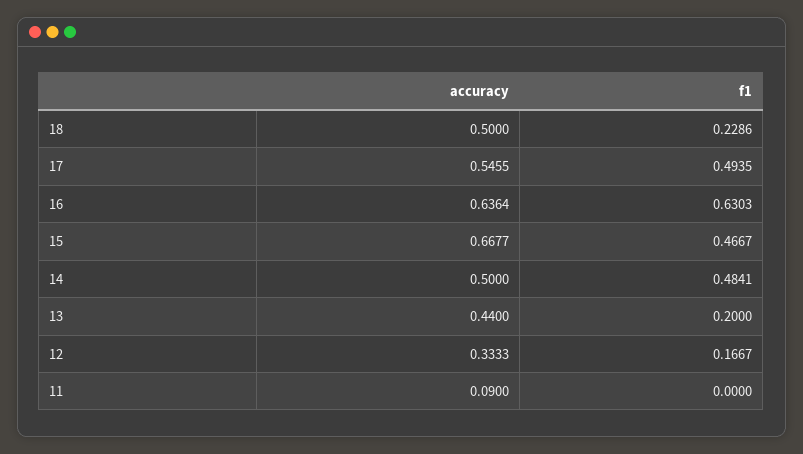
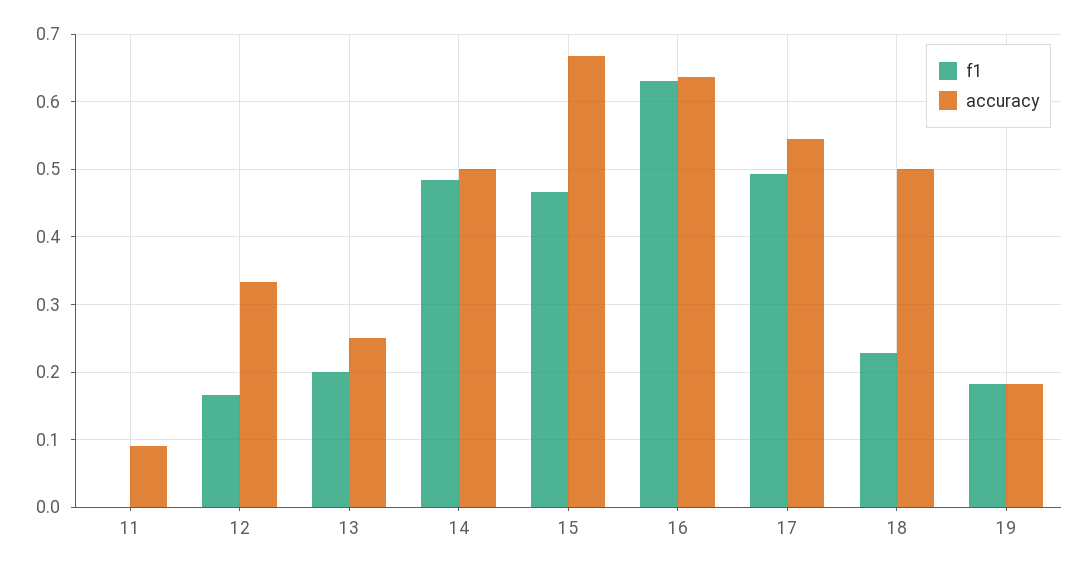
  {
    "accuracy": {
      "18": 0.5,
      "17": 0.5455,
      "16": 0.6364,
      "15": 0.6677,
      "14": 0.5,
-     "13": 0.44,
+     "13": 0.25,
      "12": 0.3333,
-     "11": 0.09
+     "11": 0.09,
+     "19": 0.18
    },
    "f1": {
      "18": 0.2286,
      "17": 0.4935,
      "16": 0.6303,
      "15": 0.4667,
      "14": 0.4841,
      "13": 0.2,
      "12": 0.1667,
-     "11": 0
+     "11": 0,
+     "19": 0.18
    }
  }

